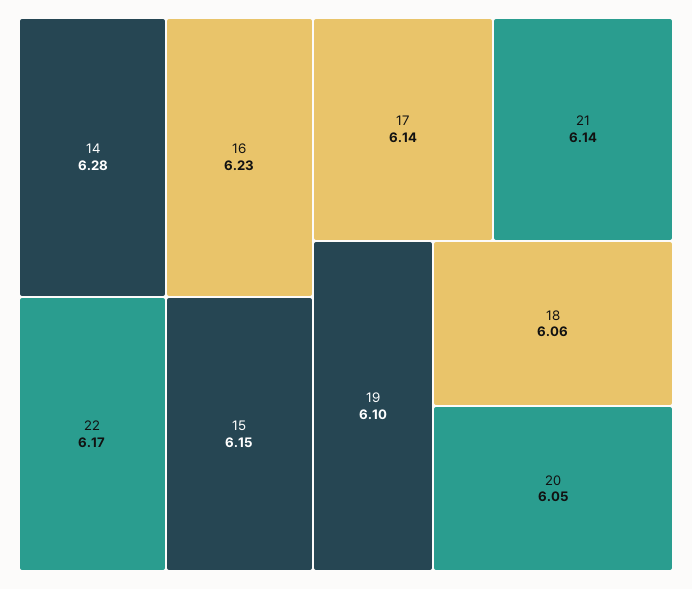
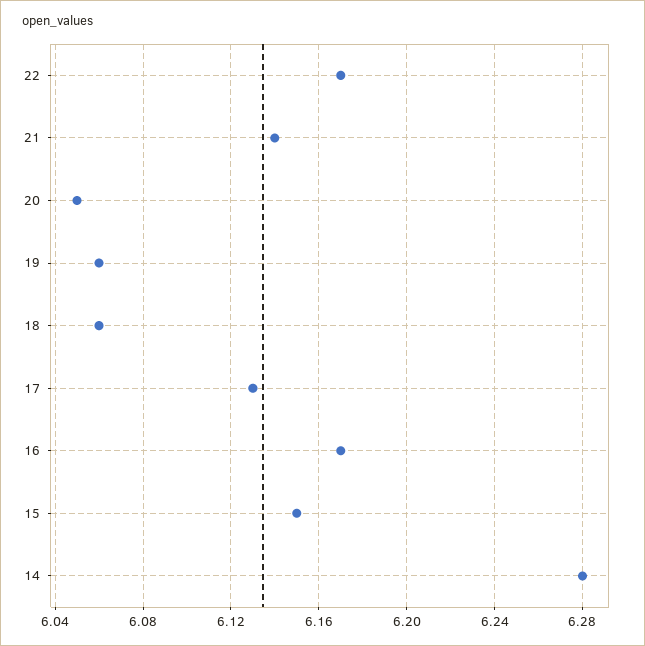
  {
    "14": 6.28,
-   "16": 6.23,
+   "16": 6.17,
    "22": 6.17,
    "15": 6.15,
-   "17": 6.14,
+   "17": 6.13,
    "21": 6.14,
-   "19": 6.1,
+   "19": 6.06,
    "18": 6.06,
    "20": 6.05
  }

